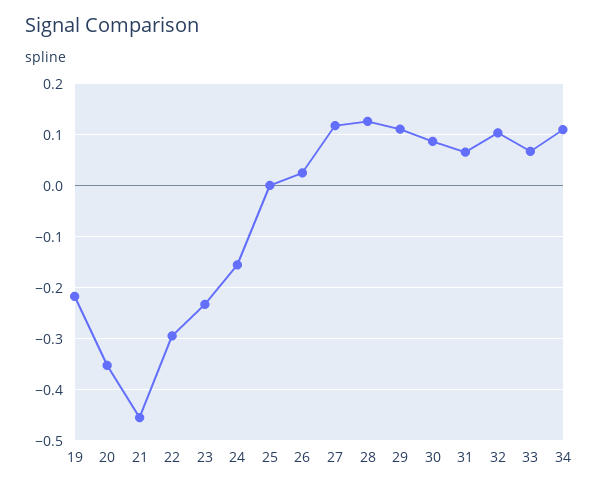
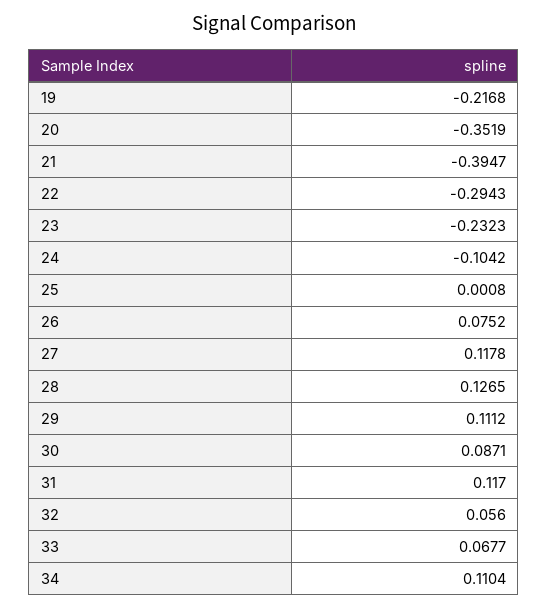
  {
    "19": -0.2168,
    "20": -0.3519,
-   "21": -0.46,
+   "21": -0.3947,
    "22": -0.2943,
    "23": -0.2323,
-   "24": -0.16,
+   "24": -0.1042,
    "25": 0.0008,
-   "26": 0.02,
+   "26": 0.0752,
    "27": 0.1178,
    "28": 0.1265,
    "29": 0.1112,
    "30": 0.0871,
-   "31": 0.06,
+   "31": 0.117,
-   "32": 0.1,
+   "32": 0.056,
    "33": 0.0677,
    "34": 0.1104
  }

